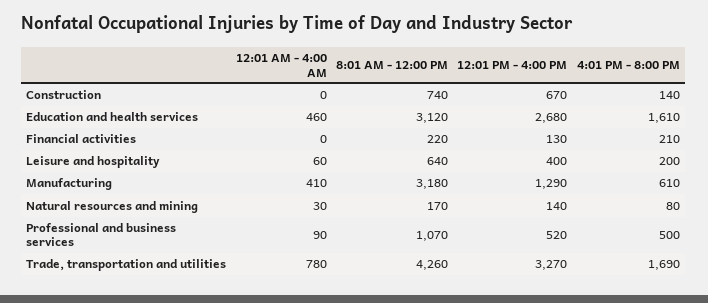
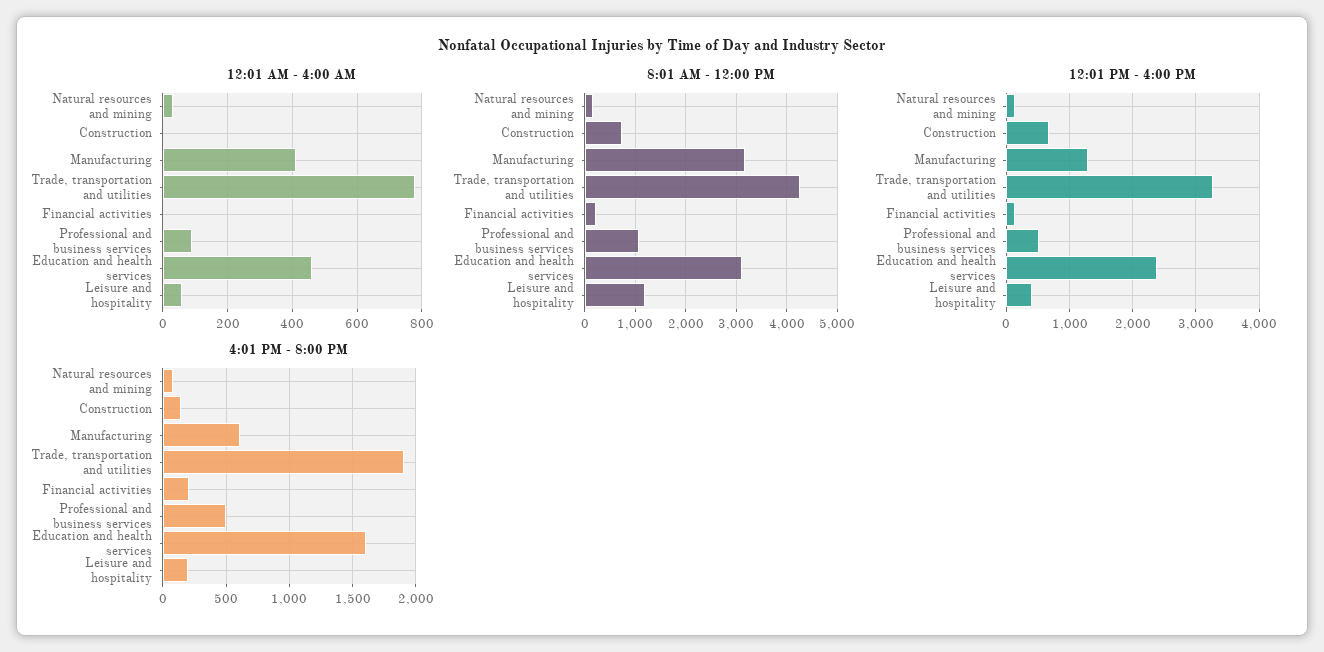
  {
    "12:01 AM - 4:00 AM": {
      "Construction": 0,
      "Education and health services": 460,
      "Financial activities": 0,
      "Leisure and hospitality": 60,
      "Manufacturing": 410,
      "Natural resources and mining": 30,
      "Professional and business services": 90,
      "Trade, transportation and utilities": 780
    },
    "8:01 AM - 12:00 PM": {
      "Construction": 740,
      "Education and health services": 3120,
      "Financial activities": 220,
-     "Leisure and hospitality": 640,
+     "Leisure and hospitality": 1200,
      "Manufacturing": 3180,
      "Natural resources and mining": 170,
      "Professional and business services": 1070,
      "Trade, transportation and utilities": 4260
    },
    "12:01 PM - 4:00 PM": {
      "Construction": 670,
-     "Education and health services": 2680,
+     "Education and health services": 2400,
      "Financial activities": 130,
      "Leisure and hospitality": 400,
      "Manufacturing": 1290,
      "Natural resources and mining": 140,
      "Professional and business services": 520,
      "Trade, transportation and utilities": 3270
    },
    "4:01 PM - 8:00 PM": {
      "Construction": 140,
      "Education and health services": 1610,
      "Financial activities": 210,
      "Leisure and hospitality": 200,
      "Manufacturing": 610,
      "Natural resources and mining": 80,
      "Professional and business services": 500,
-     "Trade, transportation and utilities": 1690
+     "Trade, transportation and utilities": 1900
    }
  }

